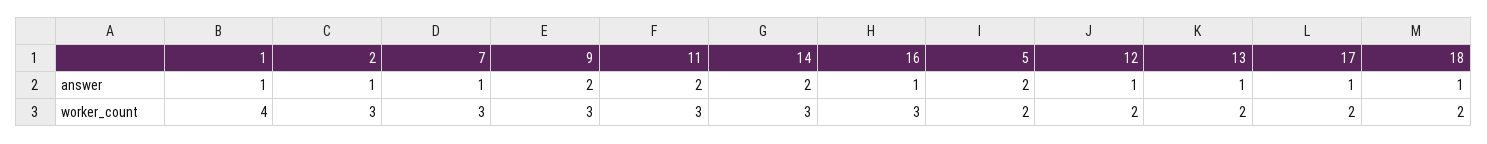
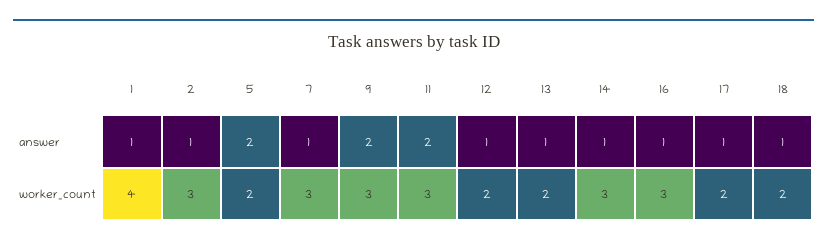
  {
    "1": {
      "answer": 1,
      "worker_count": 4
    },
    "2": {
      "answer": 1,
      "worker_count": 3
    },
    "7": {
      "answer": 1,
      "worker_count": 3
    },
    "9": {
      "answer": 2,
      "worker_count": 3
    },
    "11": {
      "answer": 2,
      "worker_count": 3
    },
    "14": {
-     "answer": 2,
+     "answer": 1,
      "worker_count": 3
    },
    "16": {
      "answer": 1,
      "worker_count": 3
    },
    "5": {
      "answer": 2,
      "worker_count": 2
    },
    "12": {
      "answer": 1,
      "worker_count": 2
    },
    "13": {
      "answer": 1,
      "worker_count": 2
    },
    "17": {
      "answer": 1,
      "worker_count": 2
    },
    "18": {
      "answer": 1,
      "worker_count": 2
    }
  }

